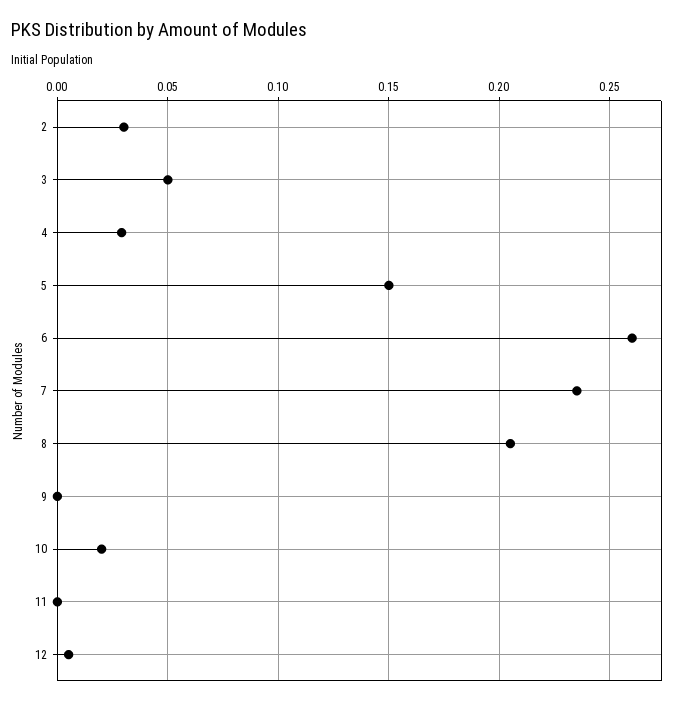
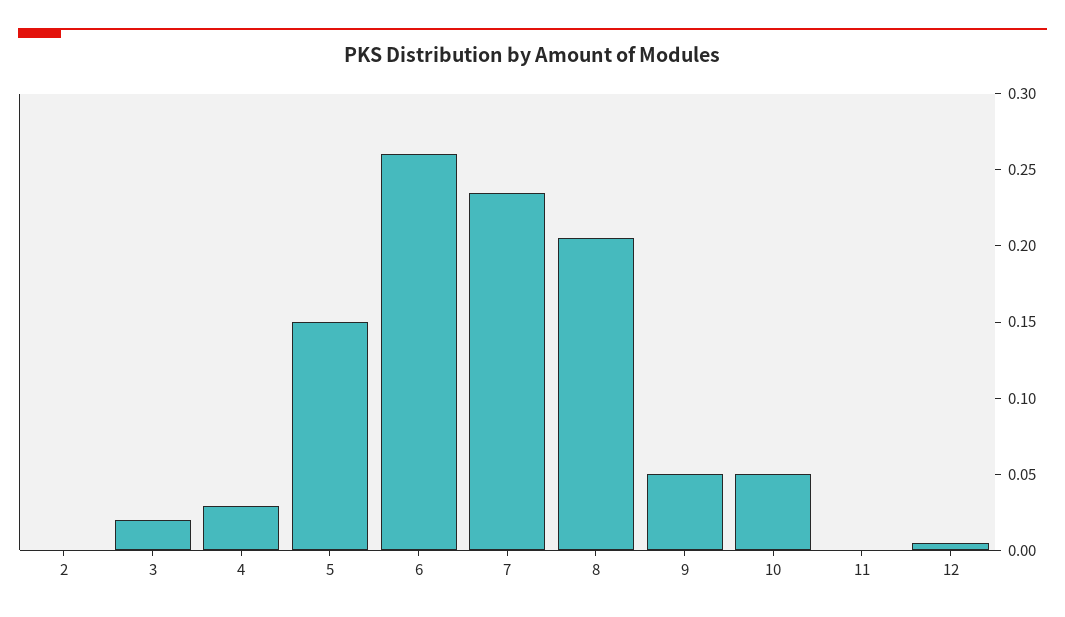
  {
-   "2": 0.03,
+   "2": 0,
-   "3": 0.05,
+   "3": 0.02,
    "4": 0.03,
    "5": 0.15,
    "6": 0.26,
    "7": 0.235,
    "8": 0.205,
-   "9": 0,
+   "9": 0.05,
-   "10": 0.02,
+   "10": 0.05,
    "11": 0,
    "12": 0.005
  }

